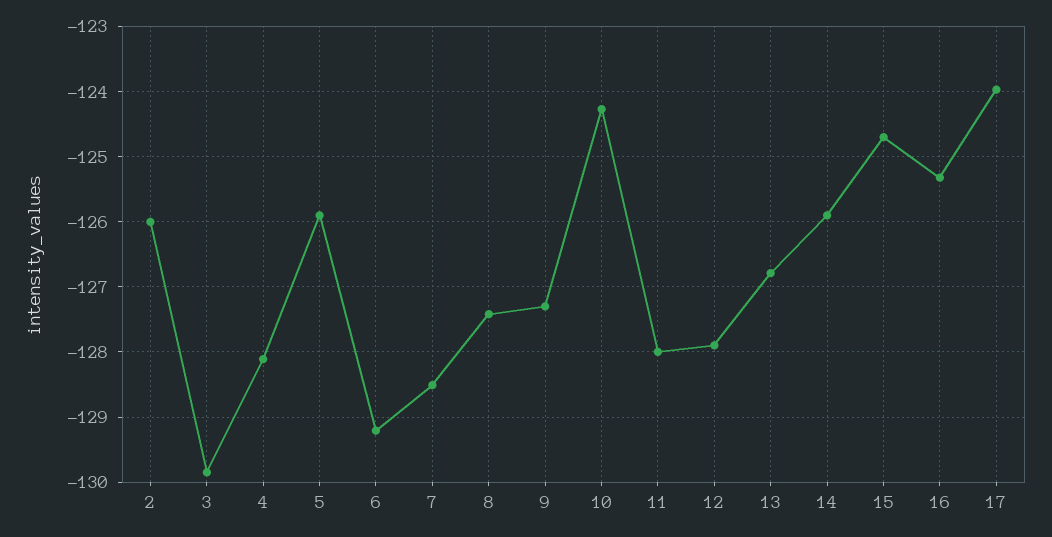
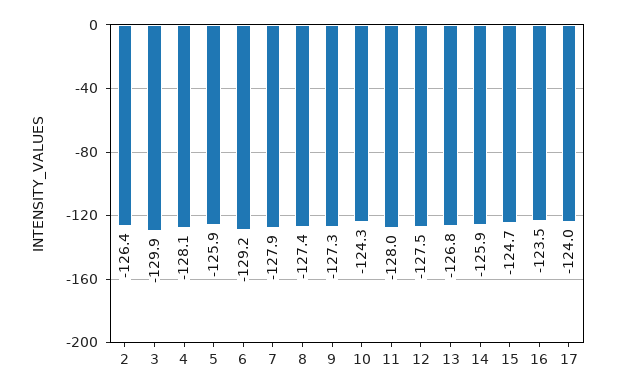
  {
-   "2": -126,
+   "2": -126.4,
    "3": -129.9,
    "4": -128.1,
    "5": -125.9,
    "6": -129.2,
-   "7": -128.5,
+   "7": -127.9,
    "8": -127.4,
    "9": -127.3,
    "10": -124.3,
    "11": -128,
-   "12": -127.9,
+   "12": -127.5,
    "13": -126.8,
    "14": -125.9,
    "15": -124.7,
-   "16": -125.3,
+   "16": -123.5,
    "17": -124
  }

